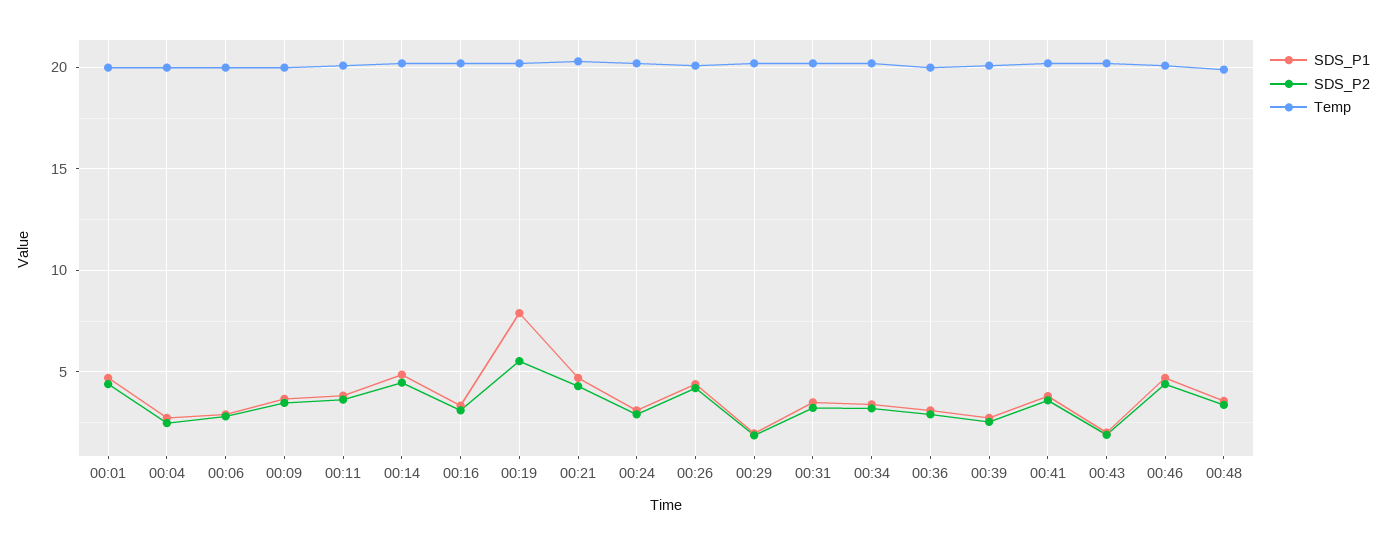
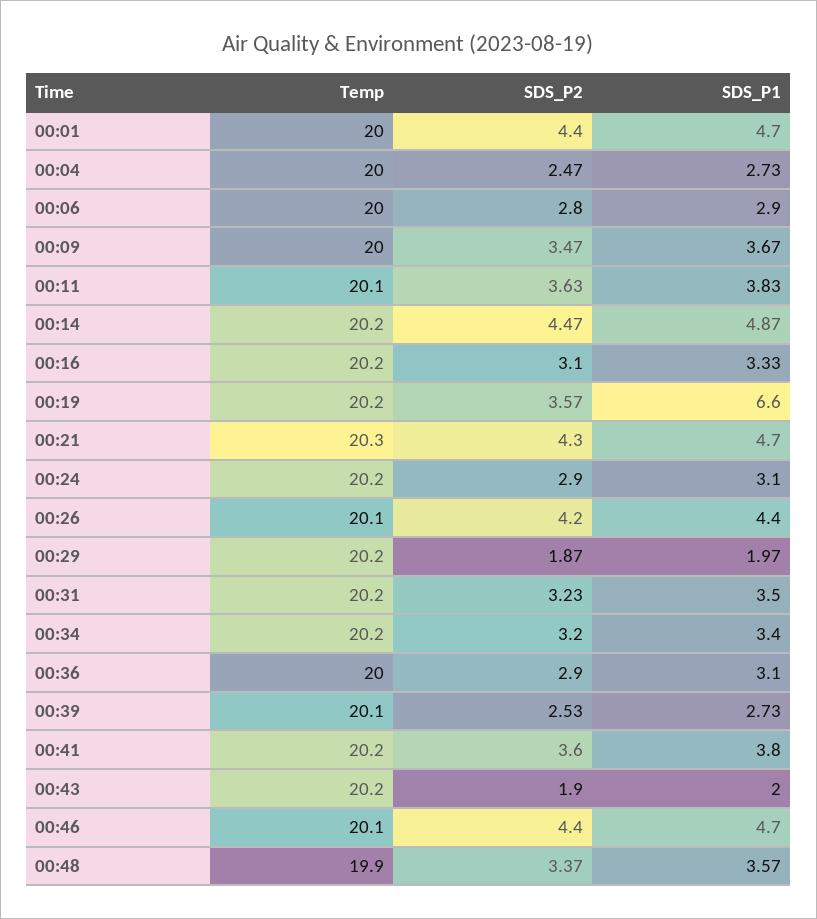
  {
    "SDS_P1": {
      "00:01": 4.7,
      "00:04": 2.73,
      "00:06": 2.9,
      "00:09": 3.67,
      "00:11": 3.83,
      "00:14": 4.87,
      "00:16": 3.33,
-     "00:19": 8,
+     "00:19": 6.6,
      "00:21": 4.7,
      "00:24": 3.1,
      "00:26": 4.4,
      "00:29": 1.97,
      "00:31": 3.5,
      "00:34": 3.4,
      "00:36": 3.1,
      "00:39": 2.73,
      "00:41": 3.8,
      "00:43": 2,
      "00:46": 4.7,
      "00:48": 3.57
    },
    "SDS_P2": {
      "00:01": 4.4,
      "00:04": 2.47,
      "00:06": 2.8,
      "00:09": 3.47,
      "00:11": 3.63,
      "00:14": 4.47,
      "00:16": 3.1,
-     "00:19": 5.5,
+     "00:19": 3.57,
      "00:21": 4.3,
      "00:24": 2.9,
      "00:26": 4.2,
      "00:29": 1.87,
      "00:31": 3.23,
      "00:34": 3.2,
      "00:36": 2.9,
      "00:39": 2.53,
      "00:41": 3.6,
      "00:43": 1.9,
      "00:46": 4.4,
      "00:48": 3.37
    },
    "Temp": {
      "00:01": 20,
      "00:04": 20,
      "00:06": 20,
      "00:09": 20,
      "00:11": 20.1,
      "00:14": 20.2,
      "00:16": 20.2,
      "00:19": 20.2,
      "00:21": 20.3,
      "00:24": 20.2,
      "00:26": 20.1,
      "00:29": 20.2,
      "00:31": 20.2,
      "00:34": 20.2,
      "00:36": 20,
      "00:39": 20.1,
      "00:41": 20.2,
      "00:43": 20.2,
      "00:46": 20.1,
      "00:48": 19.9
    }
  }

